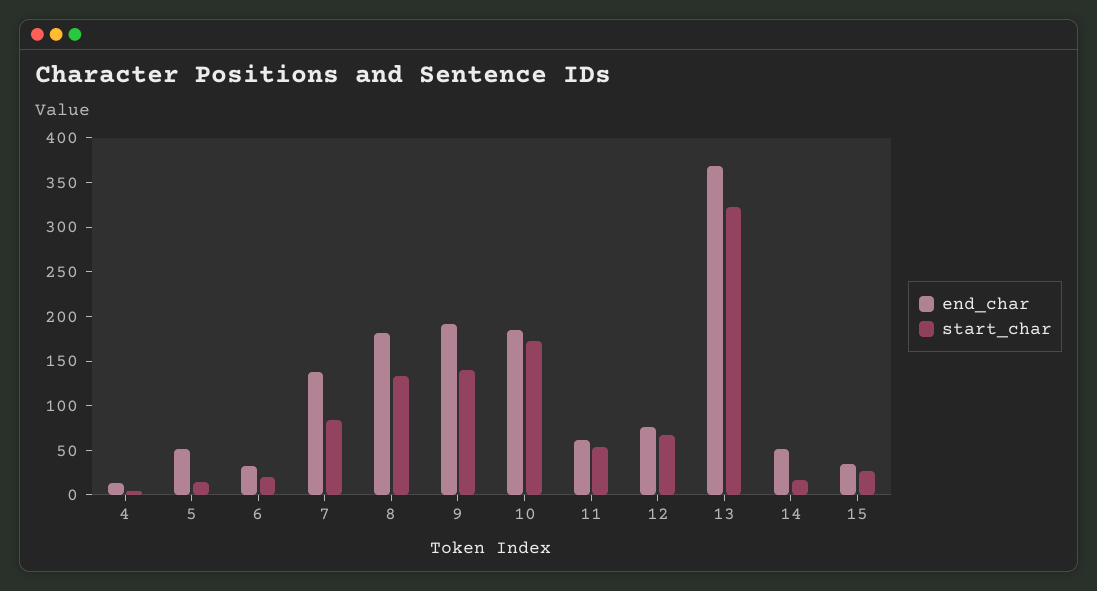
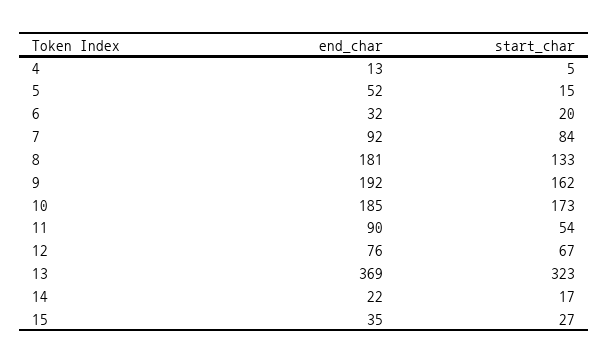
  {
    "end_char": {
      "4": 13,
      "5": 52,
      "6": 32,
-     "7": 140,
+     "7": 92,
      "8": 181,
      "9": 192,
      "10": 185,
-     "11": 60,
+     "11": 90,
      "12": 76,
      "13": 369,
-     "14": 50,
+     "14": 22,
      "15": 35
    },
    "start_char": {
      "4": 5,
      "5": 15,
      "6": 20,
      "7": 84,
      "8": 133,
-     "9": 140,
+     "9": 162,
      "10": 173,
      "11": 54,
      "12": 67,
      "13": 323,
      "14": 17,
      "15": 27
    }
  }

